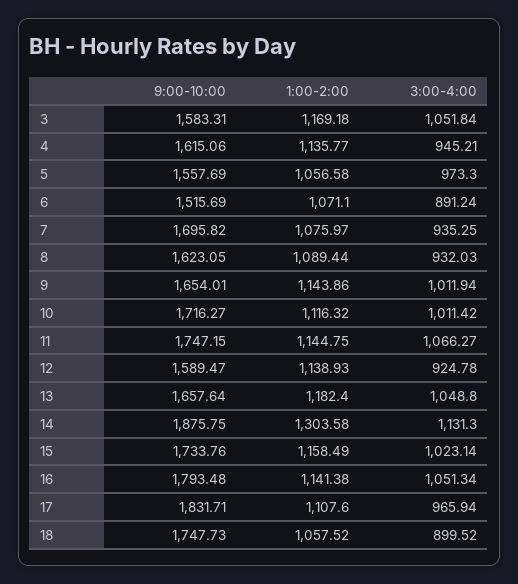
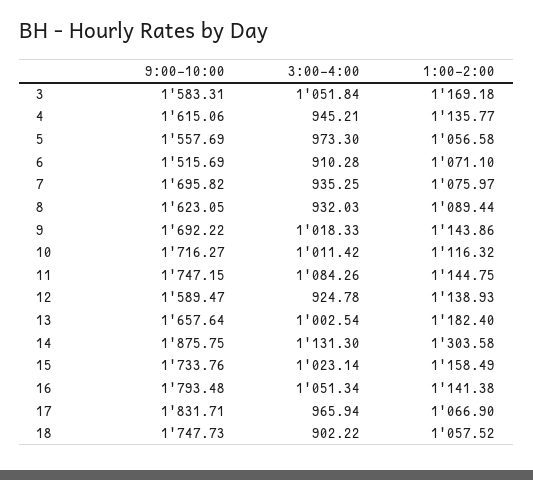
  {
    "9:00-10:00": {
      "3": 1583.31,
      "4": 1615.06,
      "5": 1557.69,
      "6": 1515.69,
      "7": 1695.82,
      "8": 1623.05,
-     "9": 1654.01,
+     "9": 1692.22,
      "10": 1716.27,
      "11": 1747.15,
      "12": 1589.47,
      "13": 1657.64,
      "14": 1875.75,
      "15": 1733.76,
      "16": 1793.48,
      "17": 1831.71,
      "18": 1747.73
    },
    "1:00-2:00": {
      "3": 1169.18,
      "4": 1135.77,
      "5": 1056.58,
      "6": 1071.1,
      "7": 1075.97,
      "8": 1089.44,
      "9": 1143.86,
      "10": 1116.32,
      "11": 1144.75,
      "12": 1138.93,
      "13": 1182.4,
      "14": 1303.58,
      "15": 1158.49,
      "16": 1141.38,
-     "17": 1107.6,
+     "17": 1066.9,
      "18": 1057.52
    },
    "3:00-4:00": {
      "3": 1051.84,
      "4": 945.21,
      "5": 973.3,
-     "6": 891.24,
+     "6": 910.28,
      "7": 935.25,
      "8": 932.03,
-     "9": 1011.94,
+     "9": 1018.33,
      "10": 1011.42,
-     "11": 1066.27,
+     "11": 1084.26,
      "12": 924.78,
-     "13": 1048.8,
+     "13": 1002.54,
      "14": 1131.3,
      "15": 1023.14,
      "16": 1051.34,
      "17": 965.94,
-     "18": 899.52
+     "18": 902.22
    }
  }

